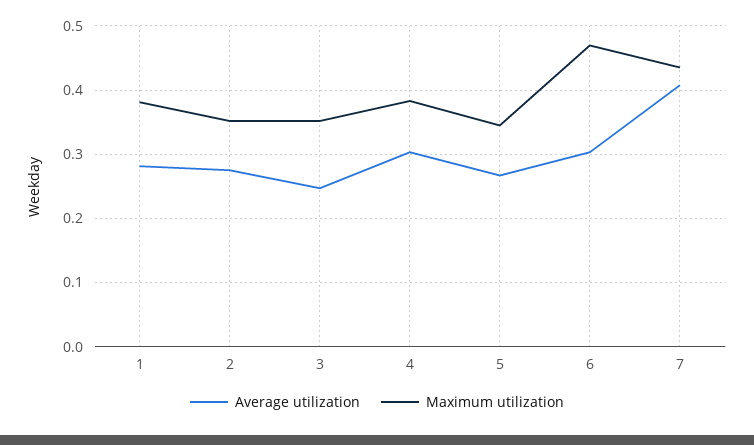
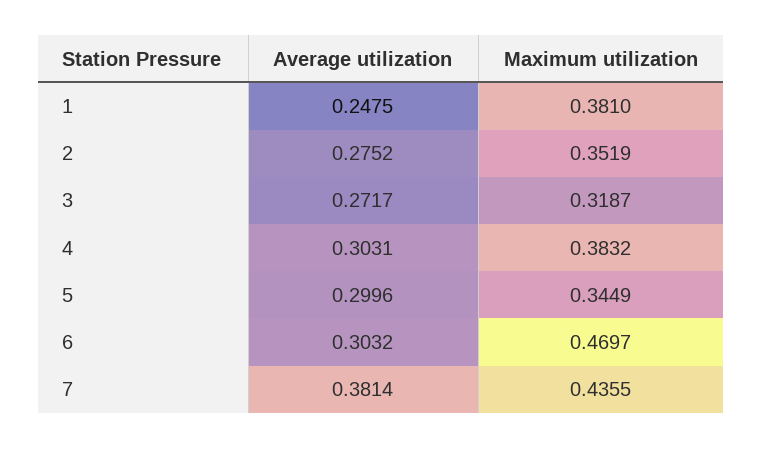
  {
    "Average utilization": {
-     "1": 0.28,
+     "1": 0.2475,
      "2": 0.2752,
-     "3": 0.25,
+     "3": 0.2717,
      "4": 0.3031,
-     "5": 0.27,
+     "5": 0.2996,
      "6": 0.3032,
-     "7": 0.41
+     "7": 0.3814
    },
    "Maximum utilization": {
      "1": 0.381,
      "2": 0.3519,
-     "3": 0.35,
+     "3": 0.3187,
      "4": 0.3832,
      "5": 0.3449,
      "6": 0.4697,
      "7": 0.4355
    }
  }

